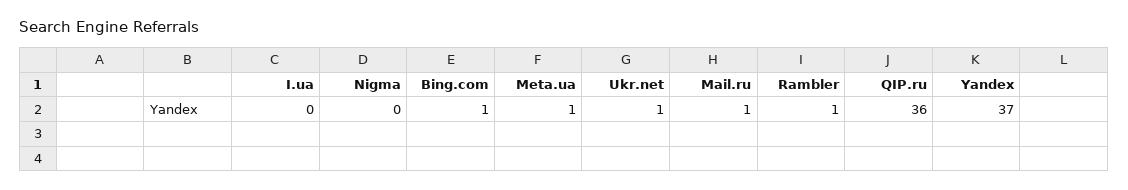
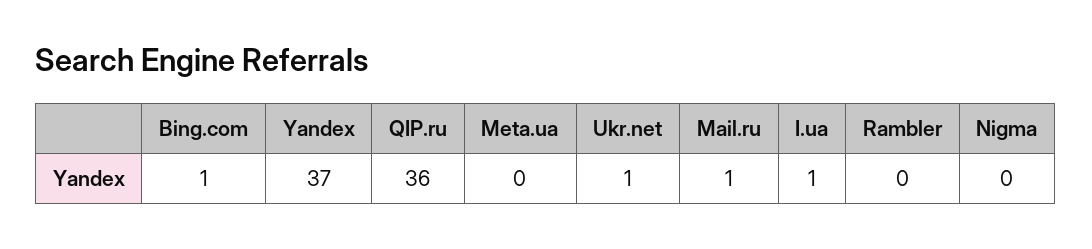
  {
-   "I.ua": 0,
+   "I.ua": 1,
    "Nigma": 0,
    "Bing.com": 1,
-   "Meta.ua": 1,
+   "Meta.ua": 0,
    "Ukr.net": 1,
    "Mail.ru": 1,
-   "Rambler": 1,
+   "Rambler": 0,
    "QIP.ru": 36,
    "Yandex": 37
  }

